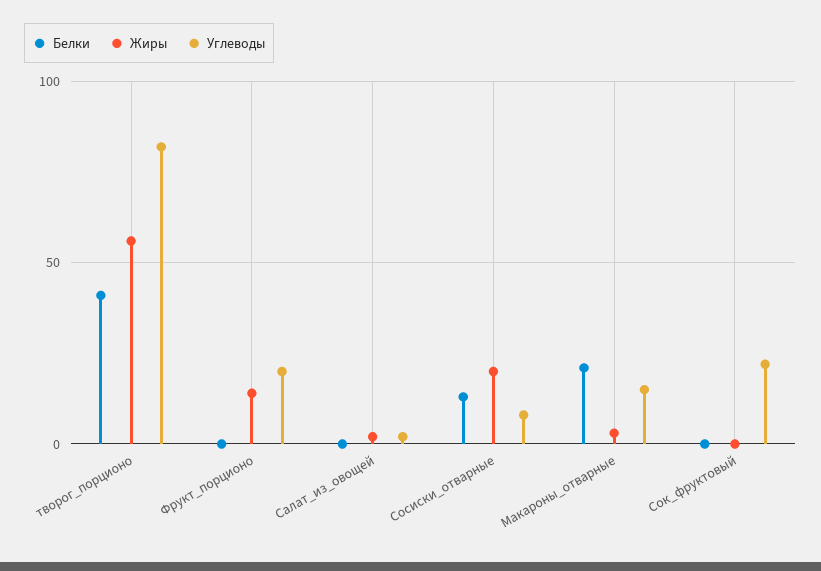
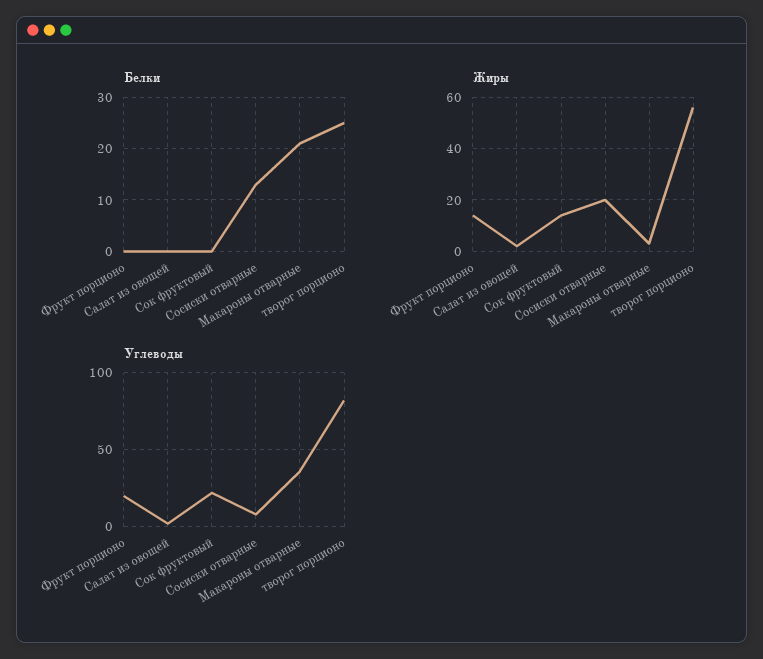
  {
    "Белки": {
-     "творог_порционо": 40,
+     "творог_порционо": 25,
      "Фрукт_порционо": 0,
      "Салат_из_овощей": 0,
      "Сосиски_отварные": 15,
      "Макароны_отварные": 20,
      "Сок_фруктовый": 0
    },
    "Жиры": {
      "творог_порционо": 55,
      "Фрукт_порционо": 15,
      "Салат_из_овощей": 0,
      "Сосиски_отварные": 20,
      "Макароны_отварные": 5,
-     "Сок_фруктовый": 0
+     "Сок_фруктовый": 15
    },
    "Углеводы": {
      "творог_порционо": 80,
      "Фрукт_порционо": 20,
      "Салат_из_овощей": 0,
      "Сосиски_отварные": 10,
-     "Макароны_отварные": 15,
+     "Макароны_отварные": 35,
      "Сок_фруктовый": 20
    }
  }

